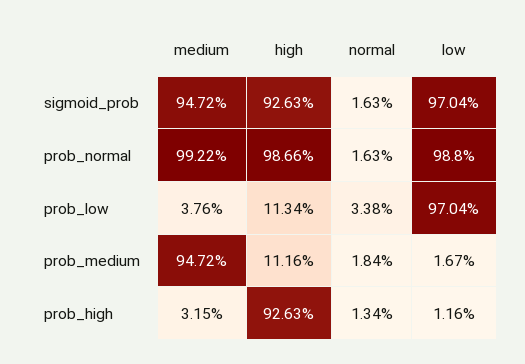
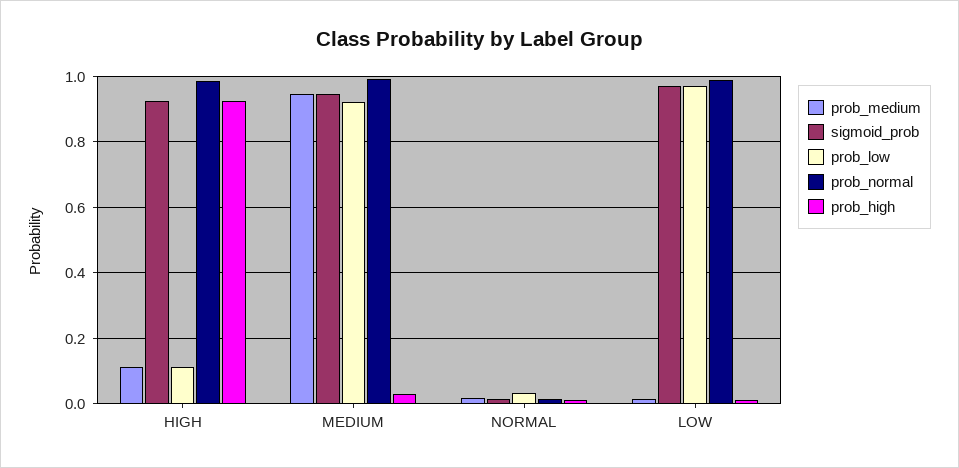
  {
    "sigmoid_prob": {
      "medium": 0.9472,
      "high": 0.9263,
      "normal": 0.0163,
      "low": 0.9704
    },
    "prob_normal": {
      "medium": 0.9922,
      "high": 0.9866,
      "normal": 0.0163,
      "low": 0.988
    },
    "prob_low": {
-     "medium": 0.0376,
+     "medium": 0.92,
      "high": 0.1134,
      "normal": 0.0338,
      "low": 0.9704
    },
    "prob_medium": {
      "medium": 0.9472,
      "high": 0.1116,
      "normal": 0.0184,
      "low": 0.0167
    },
    "prob_high": {
      "medium": 0.0315,
      "high": 0.9263,
      "normal": 0.0134,
      "low": 0.0116
    }
  }

